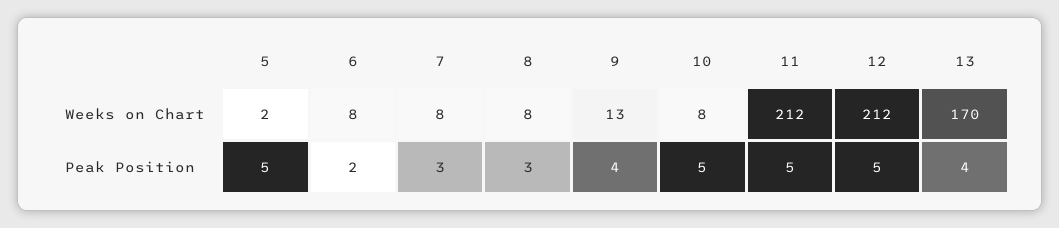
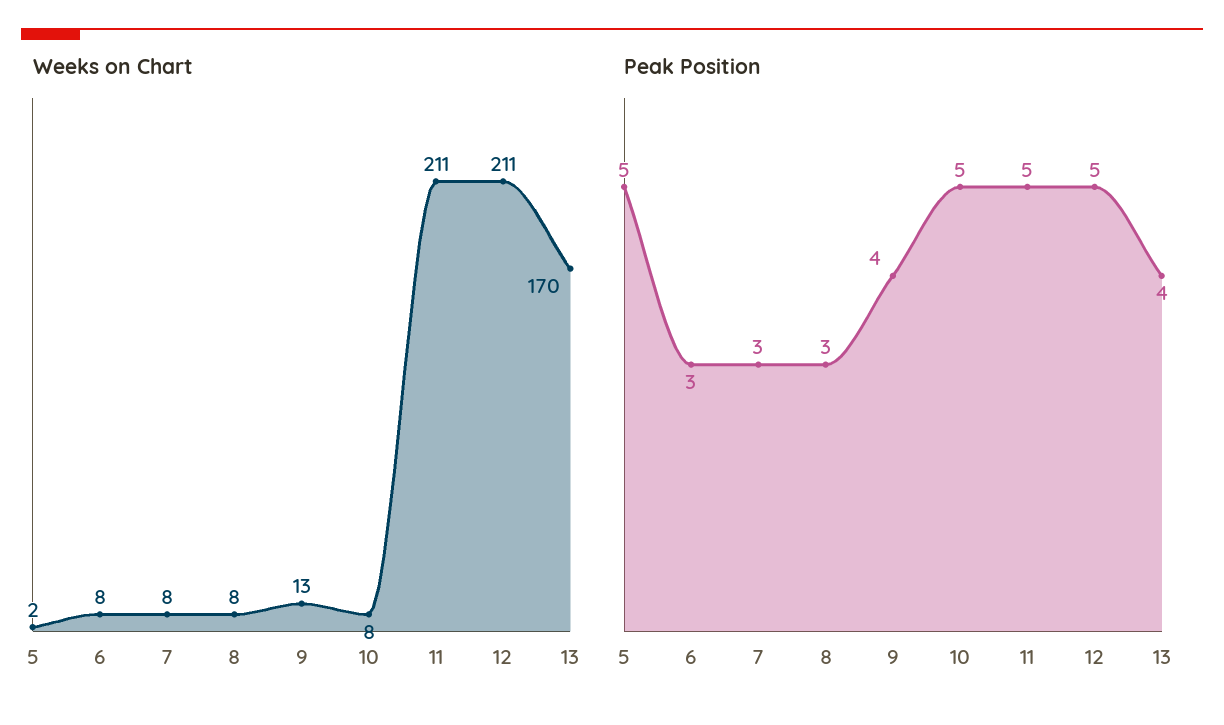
  {
    "Weeks on Chart": {
      "5": 2,
      "6": 8,
      "7": 8,
      "8": 8,
      "9": 13,
      "10": 8,
-     "11": 212,
+     "11": 211,
-     "12": 212,
+     "12": 211,
      "13": 170
    },
    "Peak Position": {
      "5": 5,
-     "6": 2,
+     "6": 3,
      "7": 3,
      "8": 3,
      "9": 4,
      "10": 5,
      "11": 5,
      "12": 5,
      "13": 4
    }
  }

